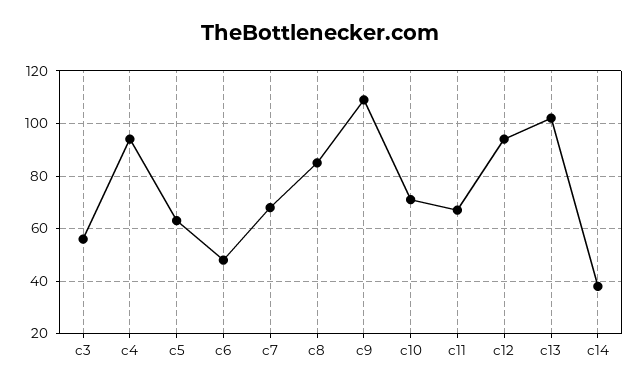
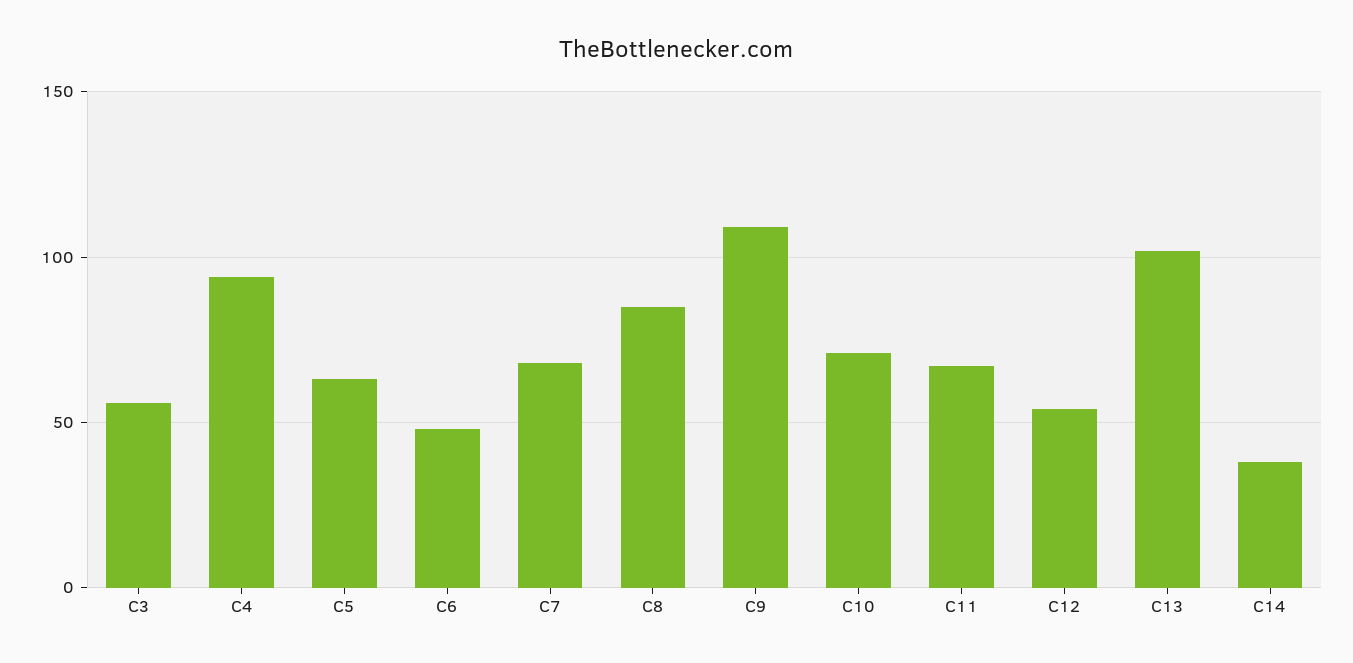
  {
    "c3": 55,
    "c4": 95,
    "c5": 65,
    "c6": 50,
    "c7": 70,
    "c8": 85,
    "c9": 110,
    "c10": 70,
    "c11": 65,
-   "c12": 95,
+   "c12": 55,
    "c13": 100,
    "c14": 40
  }

